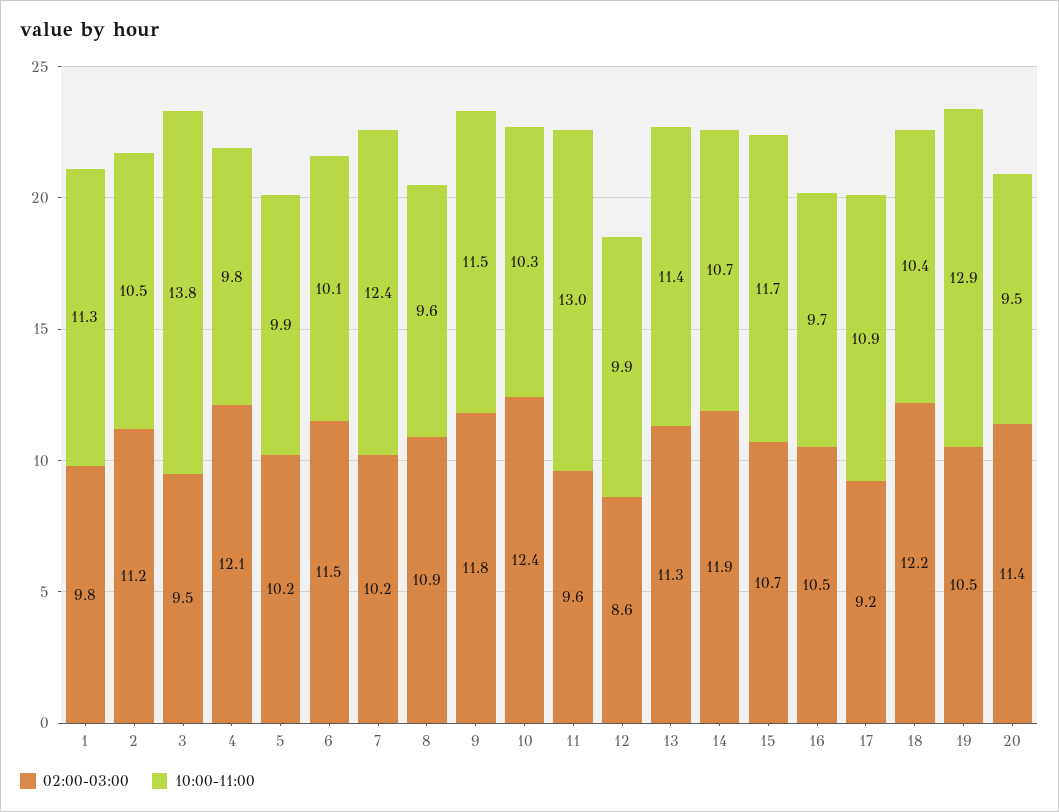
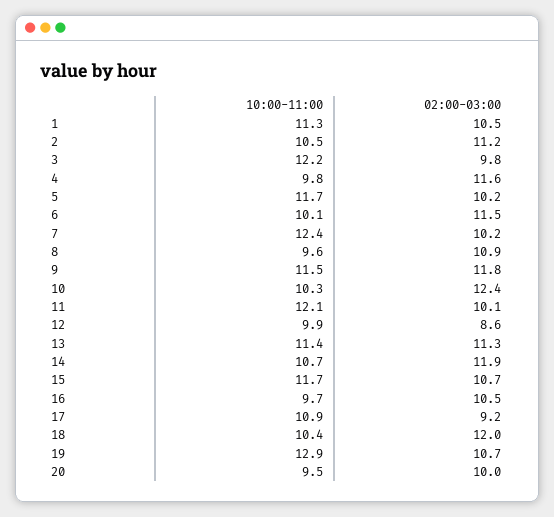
  {
    "02:00-03:00": {
-     "1": 9.8,
+     "1": 10.5,
      "2": 11.2,
-     "3": 9.5,
+     "3": 9.8,
-     "4": 12.1,
+     "4": 11.6,
      "5": 10.2,
      "6": 11.5,
      "7": 10.2,
      "8": 10.9,
      "9": 11.8,
      "10": 12.4,
-     "11": 9.6,
+     "11": 10.1,
      "12": 8.6,
      "13": 11.3,
      "14": 11.9,
      "15": 10.7,
      "16": 10.5,
      "17": 9.2,
-     "18": 12.2,
+     "18": 12,
-     "19": 10.5,
+     "19": 10.7,
-     "20": 11.4
+     "20": 10
    },
    "10:00-11:00": {
      "1": 11.3,
      "2": 10.5,
-     "3": 13.8,
+     "3": 12.2,
      "4": 9.8,
-     "5": 9.9,
+     "5": 11.7,
      "6": 10.1,
      "7": 12.4,
      "8": 9.6,
      "9": 11.5,
      "10": 10.3,
-     "11": 13,
+     "11": 12.1,
      "12": 9.9,
      "13": 11.4,
      "14": 10.7,
      "15": 11.7,
      "16": 9.7,
      "17": 10.9,
      "18": 10.4,
      "19": 12.9,
      "20": 9.5
    }
  }

